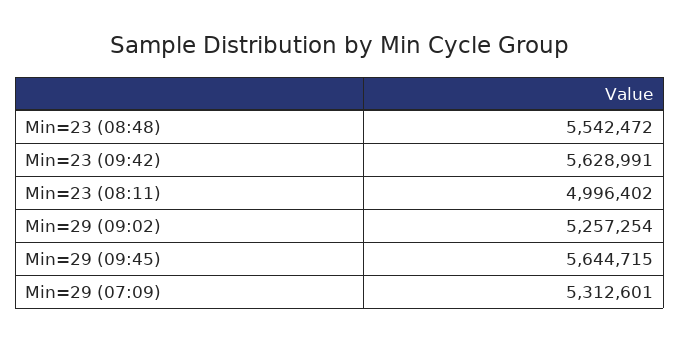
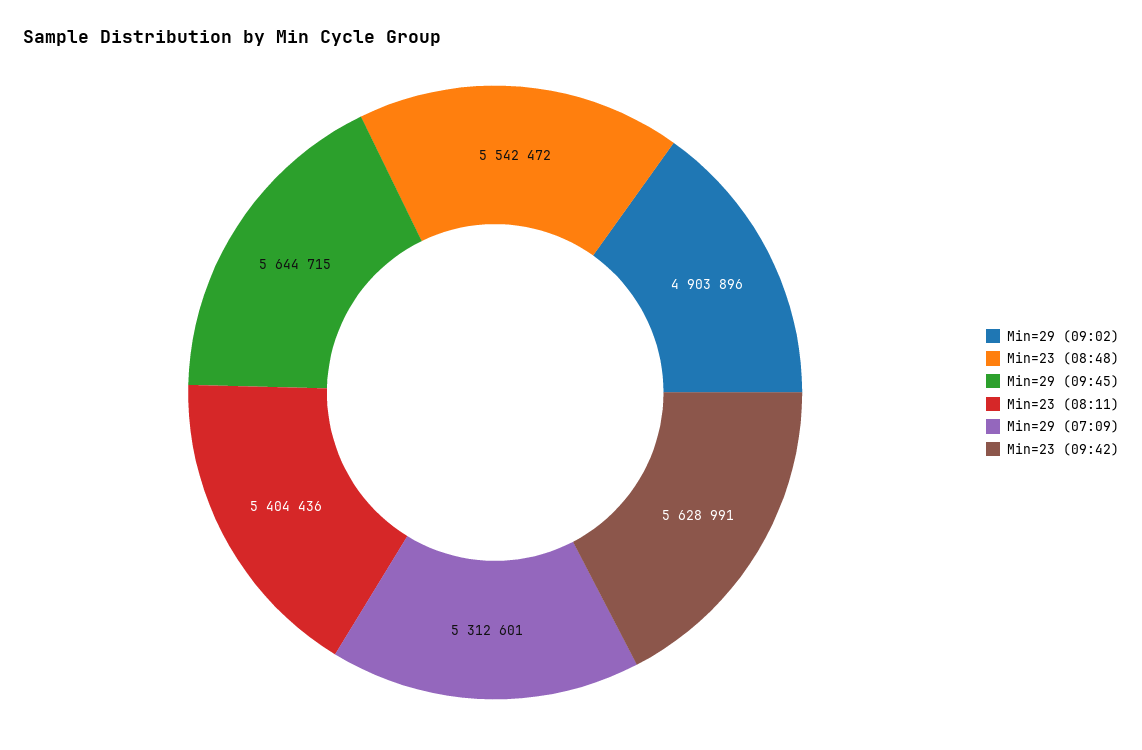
  {
    "Min=23 (08:48)": 5542472,
    "Min=23 (09:42)": 5628991,
-   "Min=23 (08:11)": 4996402,
+   "Min=23 (08:11)": 5404436,
-   "Min=29 (09:02)": 5257254,
+   "Min=29 (09:02)": 4903896,
    "Min=29 (09:45)": 5644715,
    "Min=29 (07:09)": 5312601
  }

